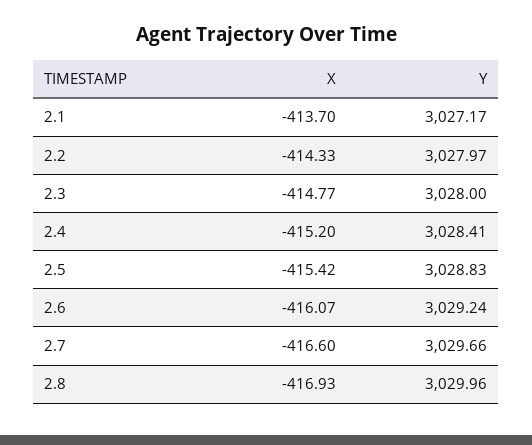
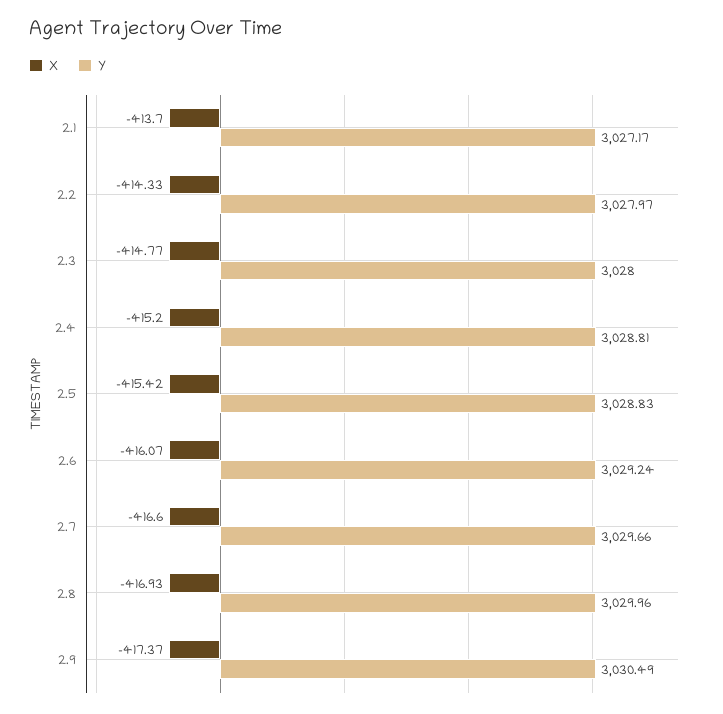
  {
    "X": {
      "2.1": -413.7,
      "2.2": -414.33,
      "2.3": -414.77,
      "2.4": -415.2,
      "2.5": -415.42,
      "2.6": -416.07,
      "2.7": -416.6,
-     "2.8": -416.93
+     "2.8": -416.93,
+     "2.9": -417.37
    },
    "Y": {
      "2.1": 3027.17,
      "2.2": 3027.97,
      "2.3": 3028,
-     "2.4": 3028.41,
+     "2.4": 3028.81,
      "2.5": 3028.83,
      "2.6": 3029.24,
      "2.7": 3029.66,
-     "2.8": 3029.96
+     "2.8": 3029.96,
+     "2.9": 3030.49
    }
  }

